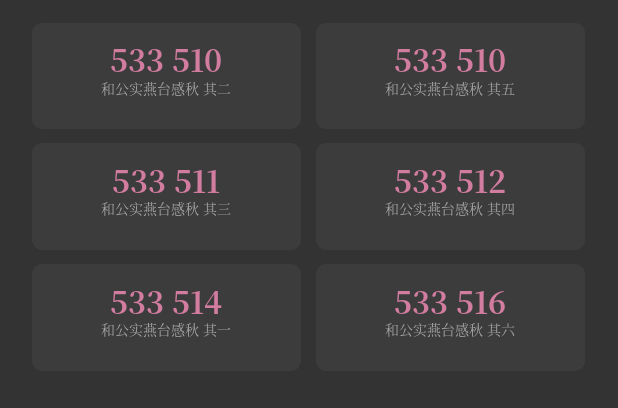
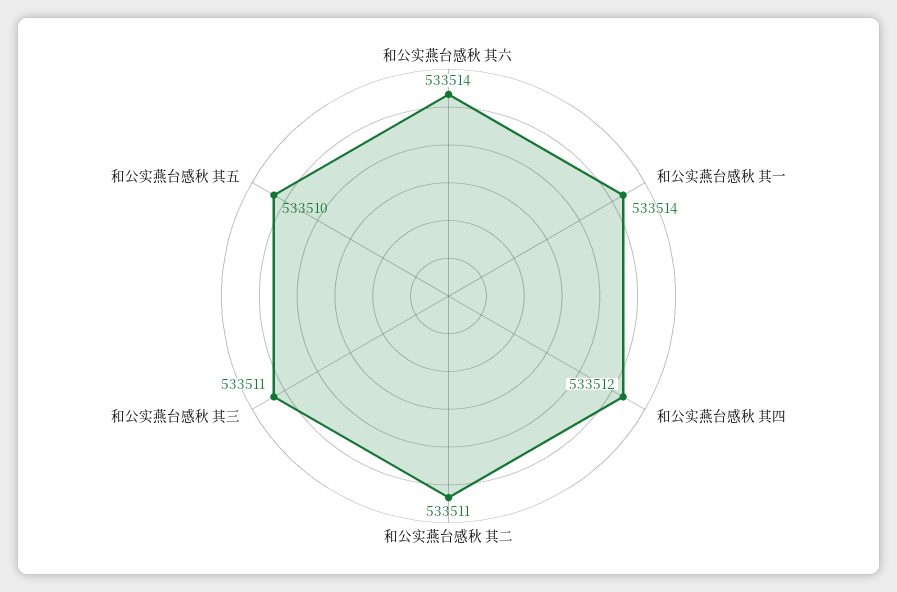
  {
-   "和公实燕台感秋 其二": 533510,
+   "和公实燕台感秋 其二": 533511,
    "和公实燕台感秋 其五": 533510,
    "和公实燕台感秋 其三": 533511,
    "和公实燕台感秋 其四": 533512,
    "和公实燕台感秋 其一": 533514,
-   "和公实燕台感秋 其六": 533516
+   "和公实燕台感秋 其六": 533514
  }

